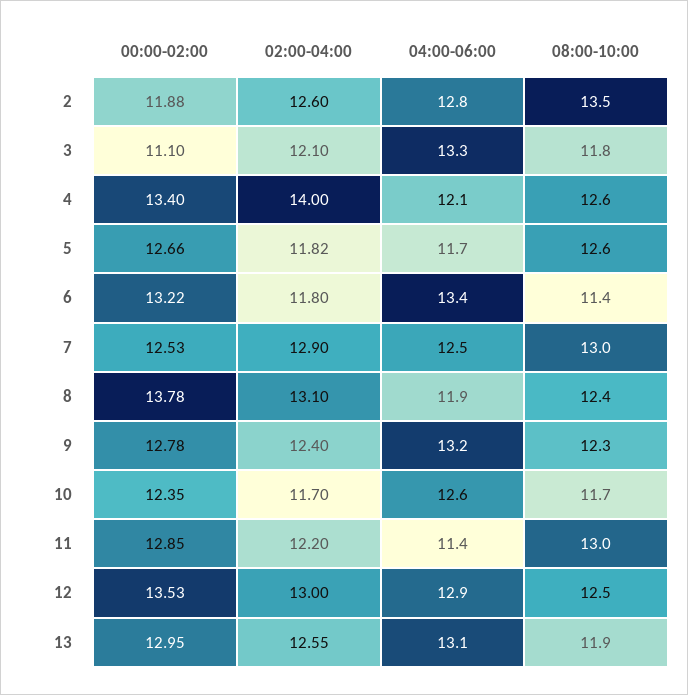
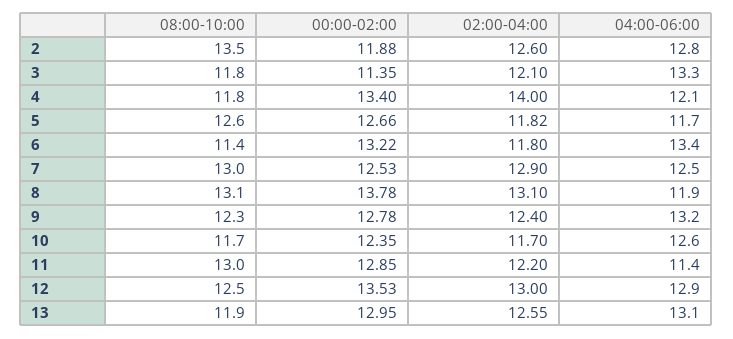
  {
    "00:00-02:00": {
      "2": 11.88,
-     "3": 11.1,
+     "3": 11.35,
      "4": 13.4,
      "5": 12.66,
      "6": 13.22,
      "7": 12.53,
      "8": 13.78,
      "9": 12.78,
      "10": 12.35,
      "11": 12.85,
      "12": 13.53,
      "13": 12.95
    },
    "02:00-04:00": {
      "2": 12.6,
      "3": 12.1,
      "4": 14,
      "5": 11.82,
      "6": 11.8,
      "7": 12.9,
      "8": 13.1,
      "9": 12.4,
      "10": 11.7,
      "11": 12.2,
      "12": 13,
      "13": 12.55
    },
    "04:00-06:00": {
      "2": 12.8,
      "3": 13.3,
      "4": 12.1,
      "5": 11.7,
      "6": 13.4,
      "7": 12.5,
      "8": 11.9,
      "9": 13.2,
      "10": 12.6,
      "11": 11.4,
      "12": 12.9,
      "13": 13.1
    },
    "08:00-10:00": {
      "2": 13.5,
      "3": 11.8,
-     "4": 12.6,
+     "4": 11.8,
      "5": 12.6,
      "6": 11.4,
      "7": 13,
-     "8": 12.4,
+     "8": 13.1,
      "9": 12.3,
      "10": 11.7,
      "11": 13,
      "12": 12.5,
      "13": 11.9
    }
  }

